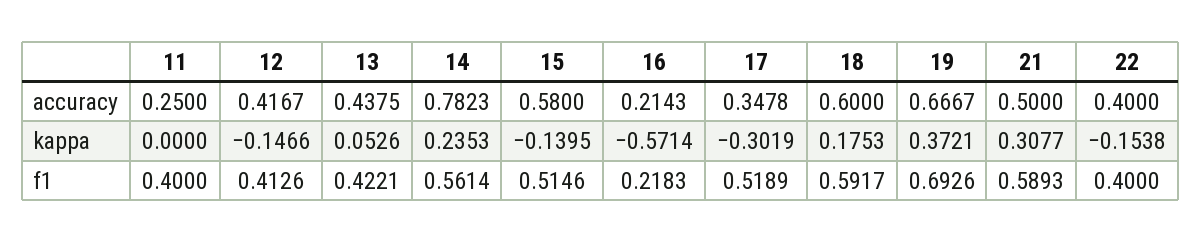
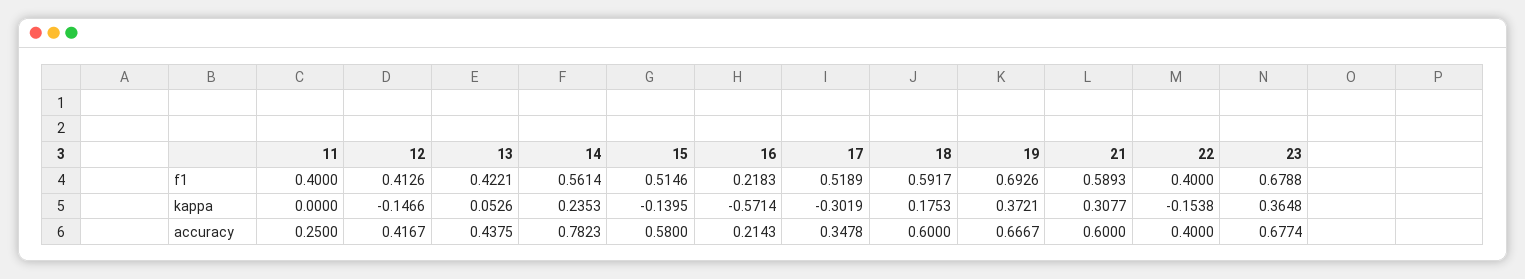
  {
    "11": {
      "accuracy": 0.25,
      "kappa": 0,
      "f1": 0.4
    },
    "12": {
      "accuracy": 0.4167,
      "kappa": -0.1466,
      "f1": 0.4126
    },
    "13": {
      "accuracy": 0.4375,
      "kappa": 0.0526,
      "f1": 0.4221
    },
    "14": {
      "accuracy": 0.7823,
      "kappa": 0.2353,
      "f1": 0.5614
    },
    "15": {
      "accuracy": 0.58,
      "kappa": -0.1395,
      "f1": 0.5146
    },
    "16": {
      "accuracy": 0.2143,
      "kappa": -0.5714,
      "f1": 0.2183
    },
    "17": {
      "accuracy": 0.3478,
      "kappa": -0.3019,
      "f1": 0.5189
    },
    "18": {
      "accuracy": 0.6,
      "kappa": 0.1753,
      "f1": 0.5917
    },
    "19": {
      "accuracy": 0.6667,
      "kappa": 0.3721,
      "f1": 0.6926
    },
    "21": {
-     "accuracy": 0.5,
+     "accuracy": 0.6,
      "kappa": 0.3077,
      "f1": 0.5893
    },
    "22": {
      "accuracy": 0.4,
      "kappa": -0.1538,
      "f1": 0.4
-   }
+   },
+   "23": {
+     "f1": 0.6788,
+     "kappa": 0.3648,
+     "accuracy": 0.6774
+   }
  }

